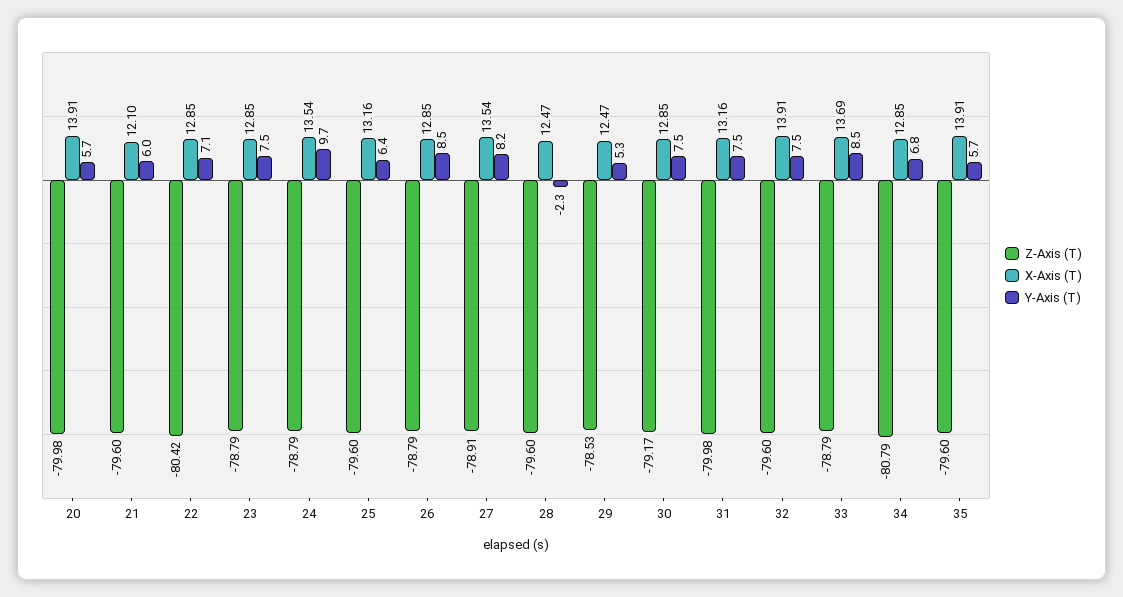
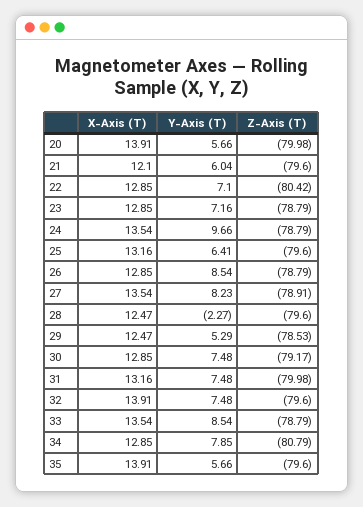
  {
    "Z-Axis (T)": {
      "20": -79.98,
      "21": -79.6,
      "22": -80.42,
      "23": -78.79,
      "24": -78.79,
      "25": -79.6,
      "26": -78.79,
      "27": -78.91,
      "28": -79.6,
      "29": -78.53,
      "30": -79.17,
      "31": -79.98,
      "32": -79.6,
      "33": -78.79,
      "34": -80.79,
      "35": -79.6
    },
    "X-Axis (T)": {
      "20": 13.91,
      "21": 12.1,
      "22": 12.85,
      "23": 12.85,
      "24": 13.54,
      "25": 13.16,
      "26": 12.85,
      "27": 13.54,
      "28": 12.47,
      "29": 12.47,
      "30": 12.85,
      "31": 13.16,
      "32": 13.91,
-     "33": 13.69,
+     "33": 13.54,
      "34": 12.85,
      "35": 13.91
    },
    "Y-Axis (T)": {
      "20": 5.66,
      "21": 6.04,
      "22": 7.1,
-     "23": 7.5,
+     "23": 7.16,
      "24": 9.66,
      "25": 6.41,
      "26": 8.54,
      "27": 8.23,
      "28": -2.27,
      "29": 5.29,
      "30": 7.48,
      "31": 7.48,
      "32": 7.48,
      "33": 8.54,
-     "34": 6.8,
+     "34": 7.85,
      "35": 5.66
    }
  }

